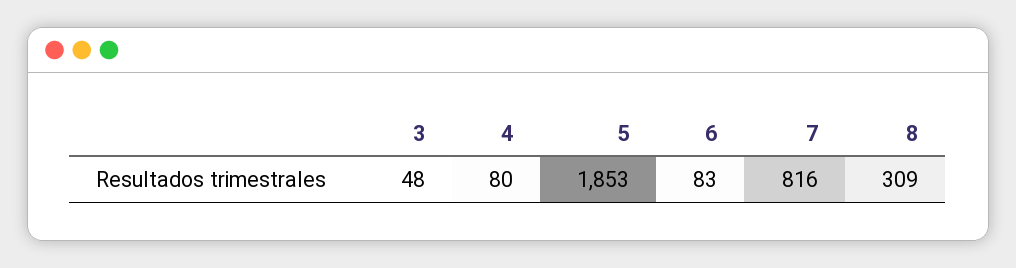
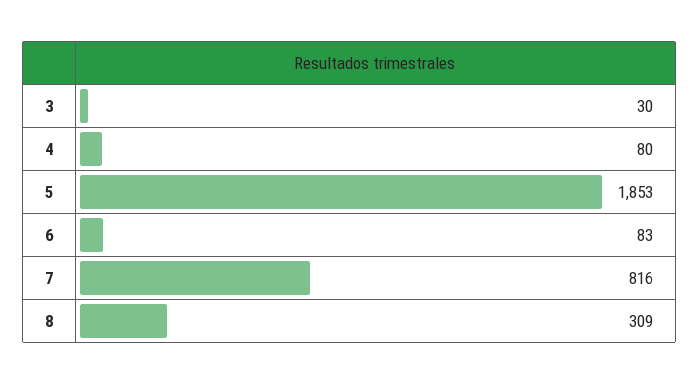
  {
-   "3": 48,
+   "3": 30,
    "4": 80,
    "5": 1853,
    "6": 83,
    "7": 816,
    "8": 309
  }

